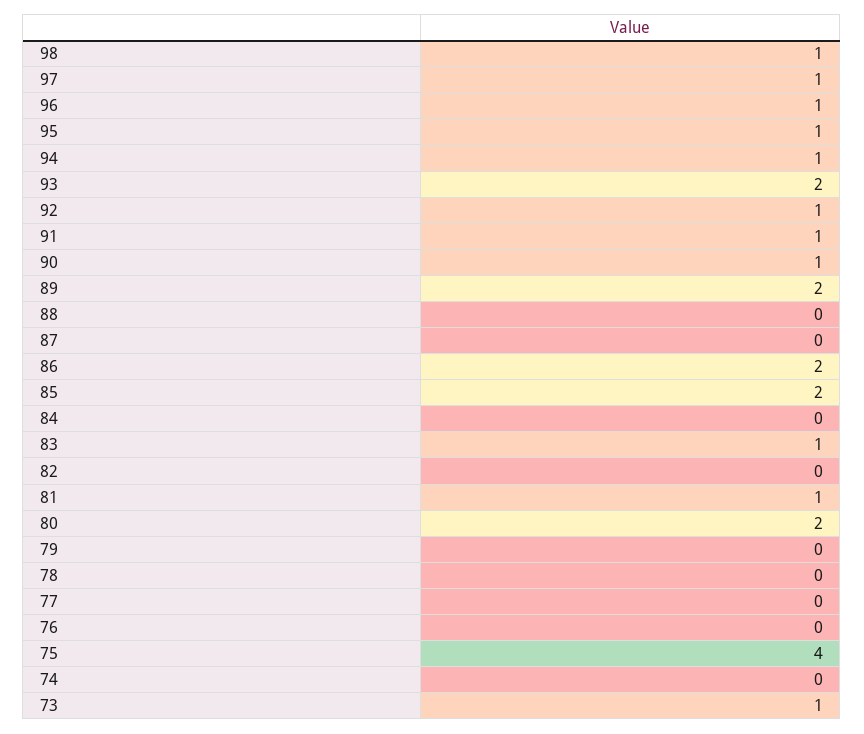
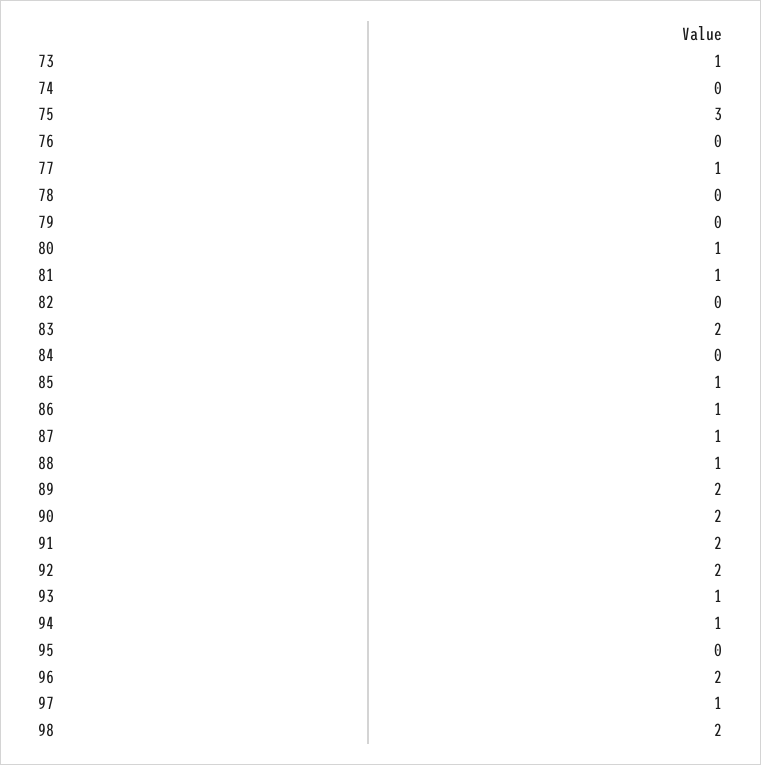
  {
-   "98": 1,
+   "98": 2,
    "97": 1,
-   "96": 1,
+   "96": 2,
-   "95": 1,
+   "95": 0,
    "94": 1,
-   "93": 2,
+   "93": 1,
-   "92": 1,
+   "92": 2,
-   "91": 1,
+   "91": 2,
-   "90": 1,
+   "90": 2,
    "89": 2,
-   "88": 0,
+   "88": 1,
-   "87": 0,
+   "87": 1,
-   "86": 2,
+   "86": 1,
-   "85": 2,
+   "85": 1,
    "84": 0,
-   "83": 1,
+   "83": 2,
    "82": 0,
    "81": 1,
-   "80": 2,
+   "80": 1,
    "79": 0,
    "78": 0,
-   "77": 0,
+   "77": 1,
    "76": 0,
-   "75": 4,
+   "75": 3,
    "74": 0,
    "73": 1
  }

